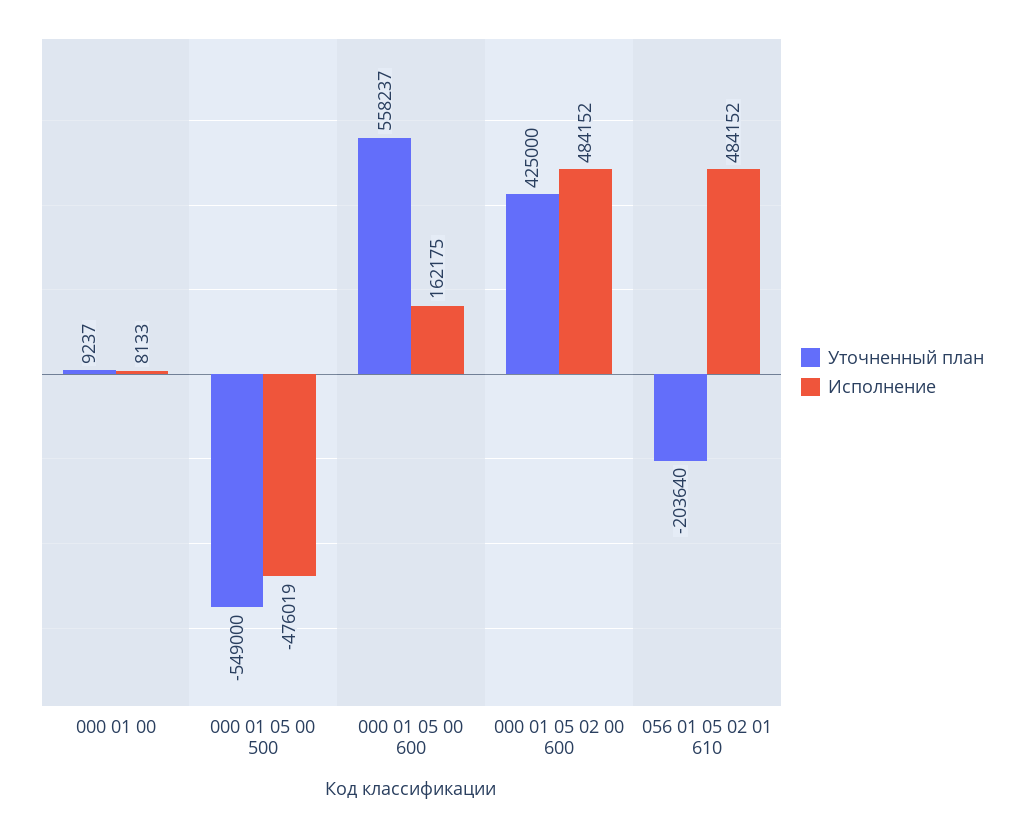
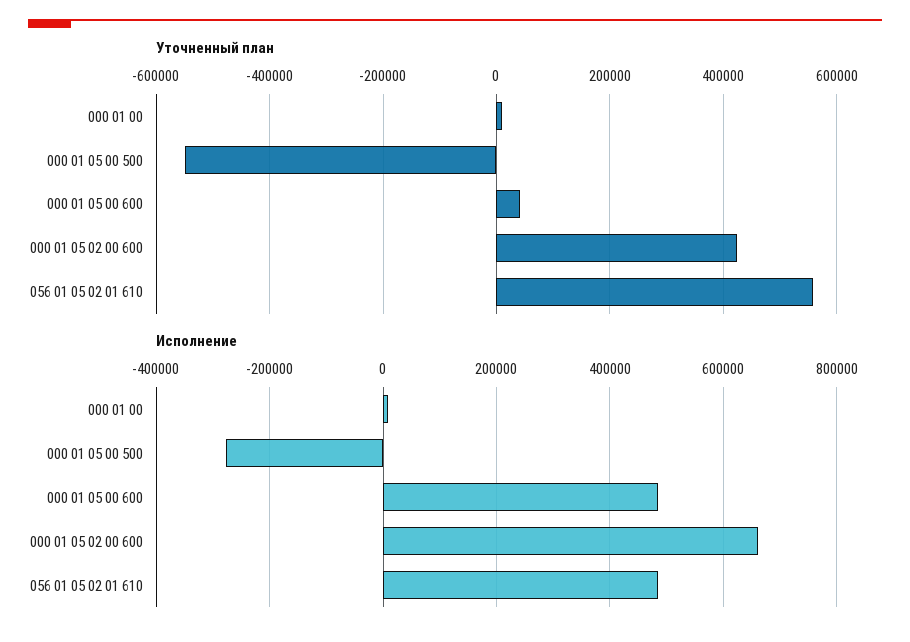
  {
    "Уточненный план": {
      "000 01 00": 9237,
      "000 01 05 00 500": -549000,
-     "000 01 05 00 600": 558237,
+     "000 01 05 00 600": 40000,
      "000 01 05 02 00 600": 425000,
-     "056 01 05 02 01 610": -203640
+     "056 01 05 02 01 610": 560000
    },
    "Исполнение": {
      "000 01 00": 8133,
-     "000 01 05 00 500": -476019,
+     "000 01 05 00 500": -280000,
-     "000 01 05 00 600": 162175,
+     "000 01 05 00 600": 480000,
-     "000 01 05 02 00 600": 484152,
+     "000 01 05 02 00 600": 660000,
      "056 01 05 02 01 610": 484152
    }
  }

